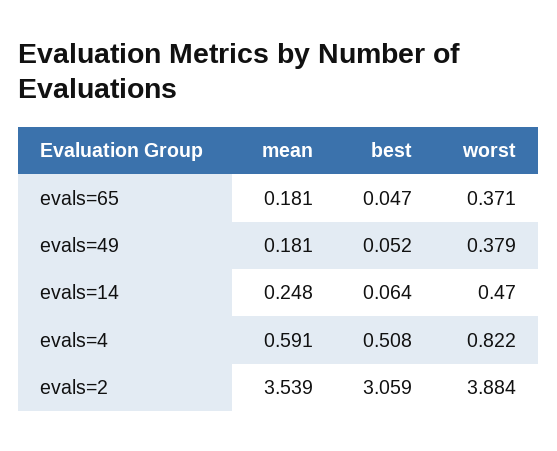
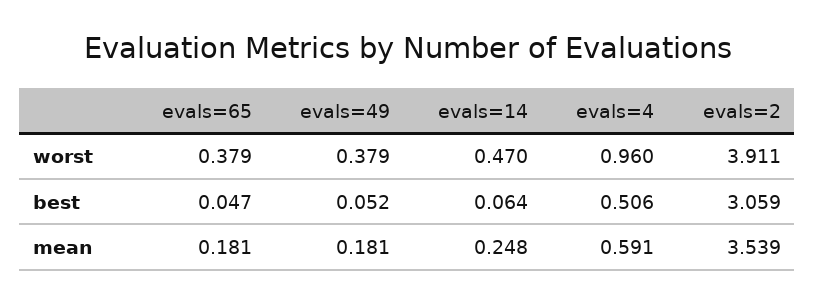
  {
    "mean": {
      "evals=65": 0.181,
      "evals=49": 0.181,
      "evals=14": 0.248,
      "evals=4": 0.591,
      "evals=2": 3.539
    },
    "best": {
      "evals=65": 0.047,
      "evals=49": 0.052,
      "evals=14": 0.064,
-     "evals=4": 0.508,
+     "evals=4": 0.506,
      "evals=2": 3.059
    },
    "worst": {
-     "evals=65": 0.371,
+     "evals=65": 0.379,
      "evals=49": 0.379,
      "evals=14": 0.47,
-     "evals=4": 0.822,
+     "evals=4": 0.96,
-     "evals=2": 3.884
+     "evals=2": 3.911
    }
  }

